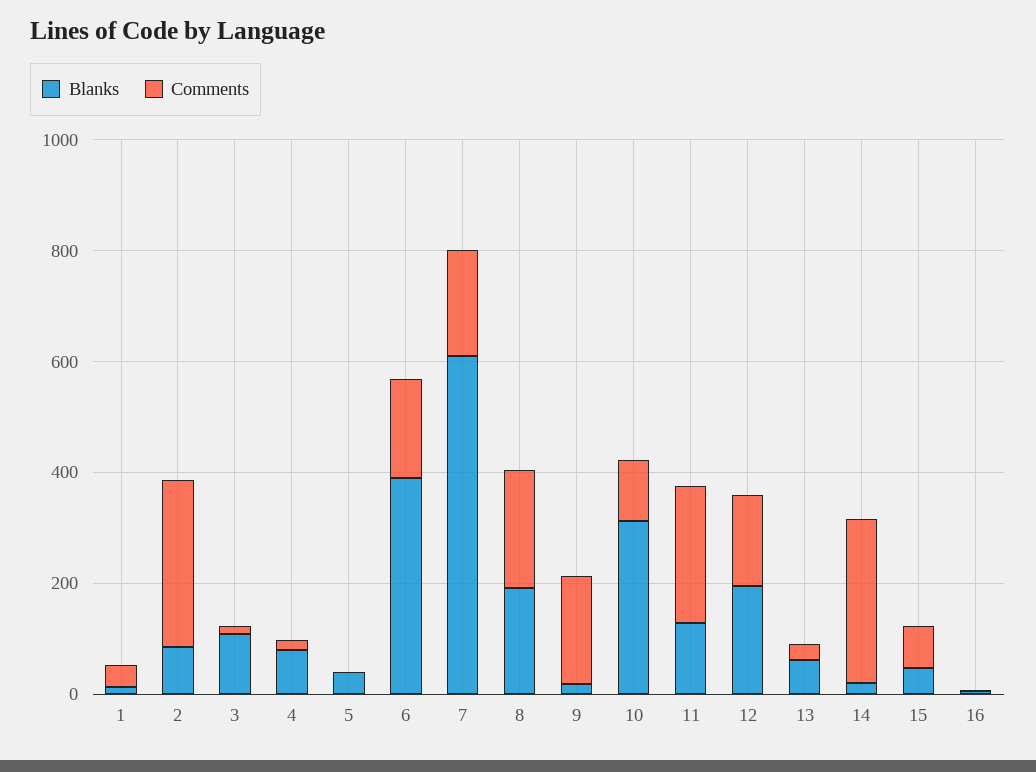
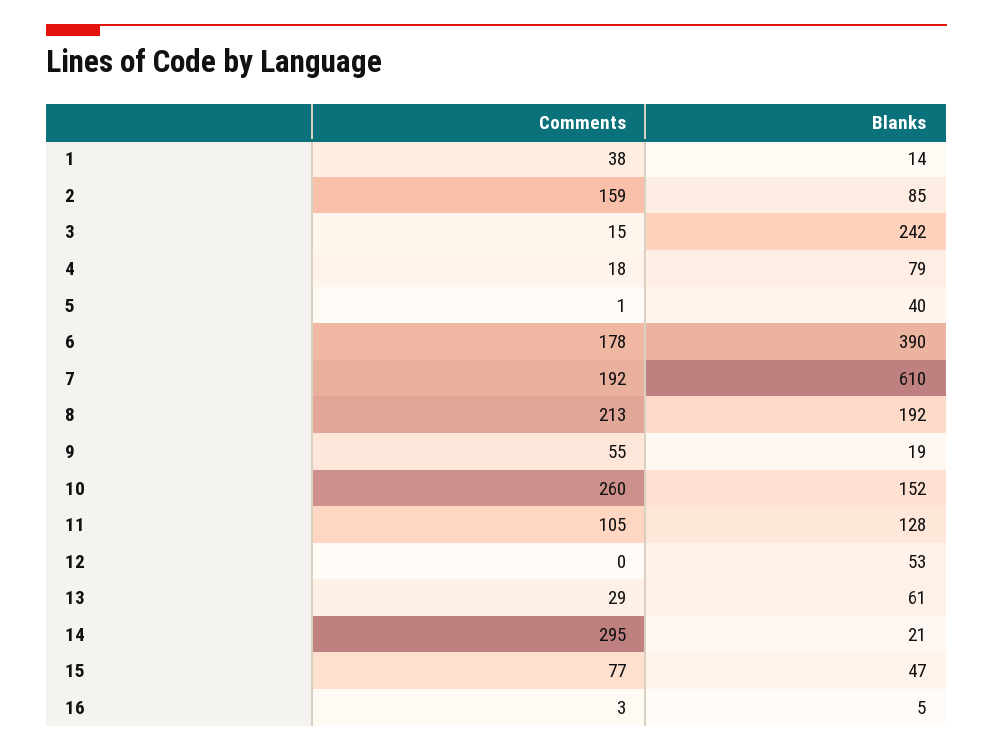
  {
    "Blanks": {
      "1": 14,
      "2": 85,
-     "3": 100,
+     "3": 242,
      "4": 79,
      "5": 40,
      "6": 390,
      "7": 610,
      "8": 192,
      "9": 19,
-     "10": 300,
+     "10": 152,
      "11": 128,
-     "12": 200,
+     "12": 53,
      "13": 61,
      "14": 21,
      "15": 47,
      "16": 5
    },
    "Comments": {
      "1": 38,
-     "2": 300,
+     "2": 159,
      "3": 15,
      "4": 18,
      "5": 1,
      "6": 178,
      "7": 192,
      "8": 213,
-     "9": 200,
+     "9": 55,
-     "10": 100,
+     "10": 260,
-     "11": 250,
+     "11": 105,
-     "12": 150,
+     "12": 0,
      "13": 29,
      "14": 295,
      "15": 77,
      "16": 3
    }
  }

